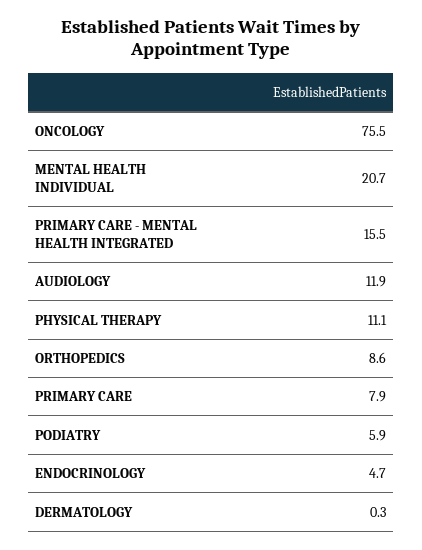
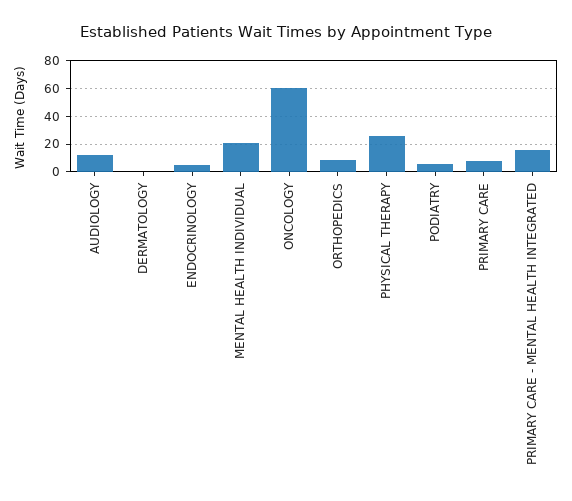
  {
-   "ONCOLOGY": 75.5,
+   "ONCOLOGY": 60,
    "MENTAL HEALTH INDIVIDUAL": 20.7,
    "PRIMARY CARE - MENTAL HEALTH INTEGRATED": 15.5,
    "AUDIOLOGY": 11.9,
-   "PHYSICAL THERAPY": 11.1,
+   "PHYSICAL THERAPY": 25,
    "ORTHOPEDICS": 8.6,
    "PRIMARY CARE": 7.9,
    "PODIATRY": 5.9,
    "ENDOCRINOLOGY": 4.7,
    "DERMATOLOGY": 0.3
  }

